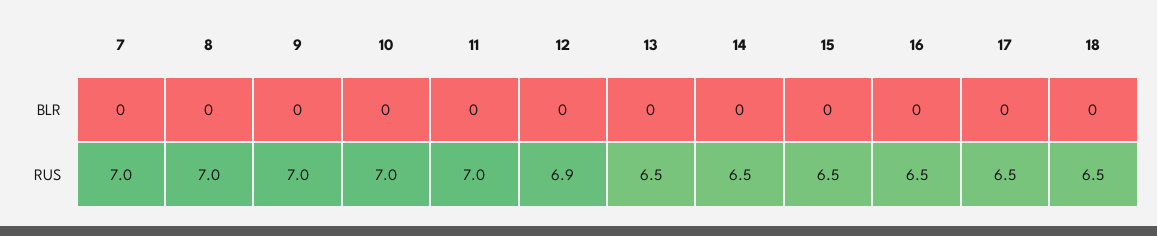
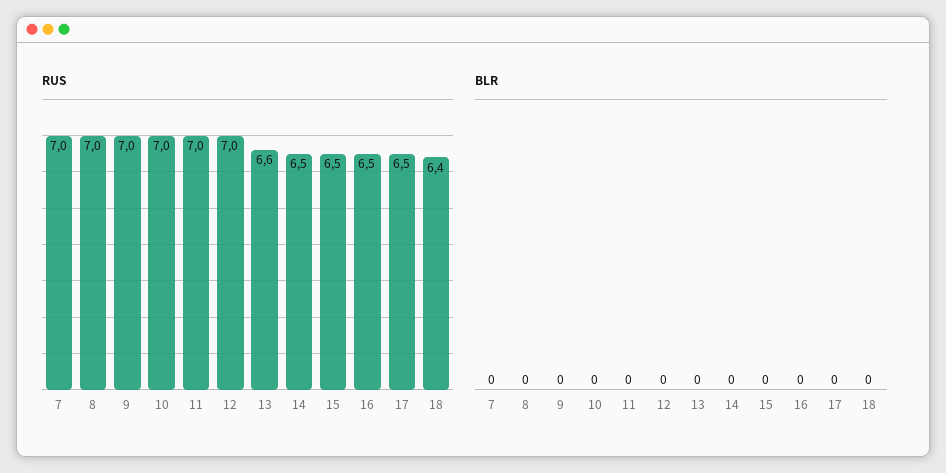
  {
    "BLR": {
      "7": 0,
      "8": 0,
      "9": 0,
      "10": 0,
      "11": 0,
      "12": 0,
      "13": 0,
      "14": 0,
      "15": 0,
      "16": 0,
      "17": 0,
      "18": 0
    },
    "RUS": {
      "7": 7,
      "8": 7,
      "9": 7,
      "10": 7,
      "11": 7,
-     "12": 6.9,
+     "12": 7,
-     "13": 6.5,
+     "13": 6.6,
      "14": 6.5,
      "15": 6.5,
      "16": 6.5,
      "17": 6.5,
-     "18": 6.5
+     "18": 6.4
    }
  }

